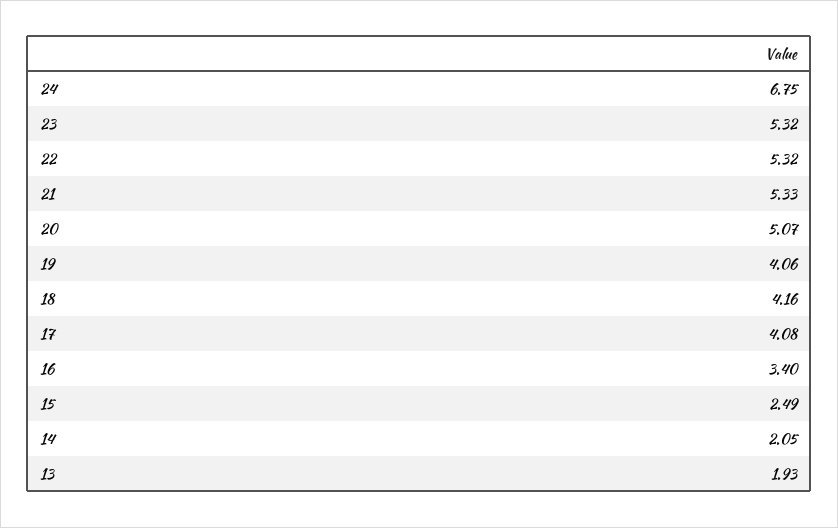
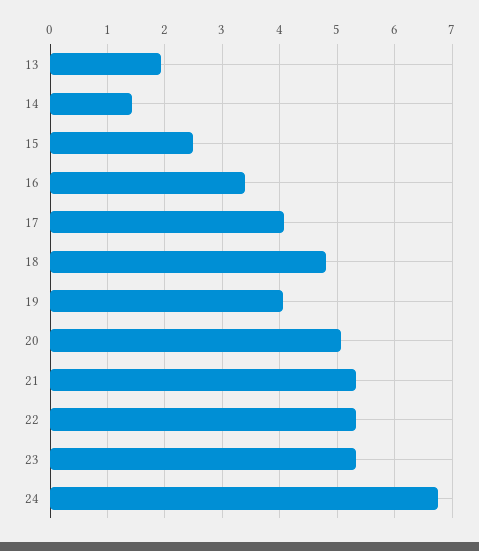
  {
    "24": 6.75,
    "23": 5.32,
    "22": 5.32,
    "21": 5.33,
    "20": 5.07,
    "19": 4.06,
-   "18": 4.16,
+   "18": 4.8,
    "17": 4.08,
    "16": 3.4,
    "15": 2.49,
-   "14": 2.05,
+   "14": 1.4,
    "13": 1.93
  }

